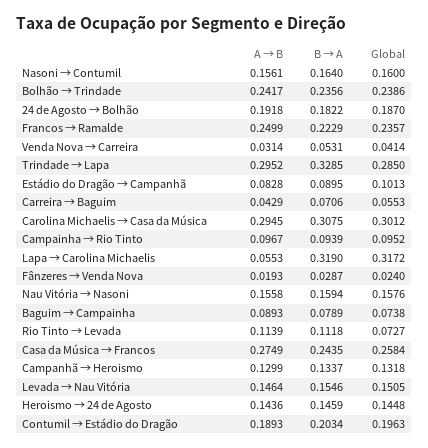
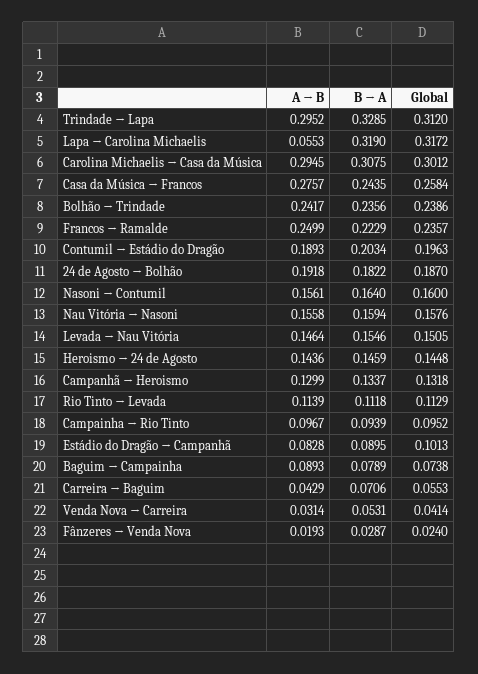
  {
    "A → B": {
      "Nasoni → Contumil": 0.1561,
      "Bolhão → Trindade": 0.2417,
      "24 de Agosto → Bolhão": 0.1918,
      "Francos → Ramalde": 0.2499,
      "Venda Nova → Carreira": 0.0314,
      "Trindade → Lapa": 0.2952,
      "Estádio do Dragão → Campanhã": 0.0828,
      "Carreira → Baguim": 0.0429,
      "Carolina Michaelis → Casa da Música": 0.2945,
      "Campainha → Rio Tinto": 0.0967,
      "Lapa → Carolina Michaelis": 0.0553,
      "Fânzeres → Venda Nova": 0.0193,
      "Nau Vitória → Nasoni": 0.1558,
      "Baguim → Campainha": 0.0893,
      "Rio Tinto → Levada": 0.1139,
-     "Casa da Música → Francos": 0.2749,
+     "Casa da Música → Francos": 0.2757,
      "Campanhã → Heroismo": 0.1299,
      "Levada → Nau Vitória": 0.1464,
      "Heroismo → 24 de Agosto": 0.1436,
      "Contumil → Estádio do Dragão": 0.1893
    },
    "B → A": {
      "Nasoni → Contumil": 0.164,
      "Bolhão → Trindade": 0.2356,
      "24 de Agosto → Bolhão": 0.1822,
      "Francos → Ramalde": 0.2229,
      "Venda Nova → Carreira": 0.0531,
      "Trindade → Lapa": 0.3285,
      "Estádio do Dragão → Campanhã": 0.0895,
      "Carreira → Baguim": 0.0706,
      "Carolina Michaelis → Casa da Música": 0.3075,
      "Campainha → Rio Tinto": 0.0939,
      "Lapa → Carolina Michaelis": 0.319,
      "Fânzeres → Venda Nova": 0.0287,
      "Nau Vitória → Nasoni": 0.1594,
      "Baguim → Campainha": 0.0789,
      "Rio Tinto → Levada": 0.1118,
      "Casa da Música → Francos": 0.2435,
      "Campanhã → Heroismo": 0.1337,
      "Levada → Nau Vitória": 0.1546,
      "Heroismo → 24 de Agosto": 0.1459,
      "Contumil → Estádio do Dragão": 0.2034
    },
    "Global": {
      "Nasoni → Contumil": 0.16,
      "Bolhão → Trindade": 0.2386,
      "24 de Agosto → Bolhão": 0.187,
      "Francos → Ramalde": 0.2357,
      "Venda Nova → Carreira": 0.0414,
-     "Trindade → Lapa": 0.285,
+     "Trindade → Lapa": 0.312,
      "Estádio do Dragão → Campanhã": 0.1013,
      "Carreira → Baguim": 0.0553,
      "Carolina Michaelis → Casa da Música": 0.3012,
      "Campainha → Rio Tinto": 0.0952,
      "Lapa → Carolina Michaelis": 0.3172,
      "Fânzeres → Venda Nova": 0.024,
      "Nau Vitória → Nasoni": 0.1576,
      "Baguim → Campainha": 0.0738,
-     "Rio Tinto → Levada": 0.0727,
+     "Rio Tinto → Levada": 0.1129,
      "Casa da Música → Francos": 0.2584,
      "Campanhã → Heroismo": 0.1318,
      "Levada → Nau Vitória": 0.1505,
      "Heroismo → 24 de Agosto": 0.1448,
      "Contumil → Estádio do Dragão": 0.1963
    }
  }

